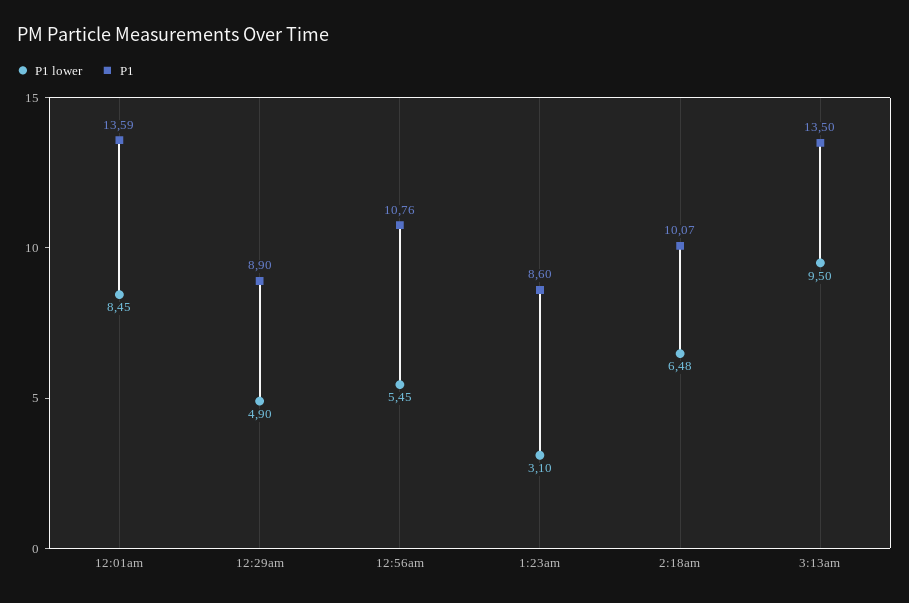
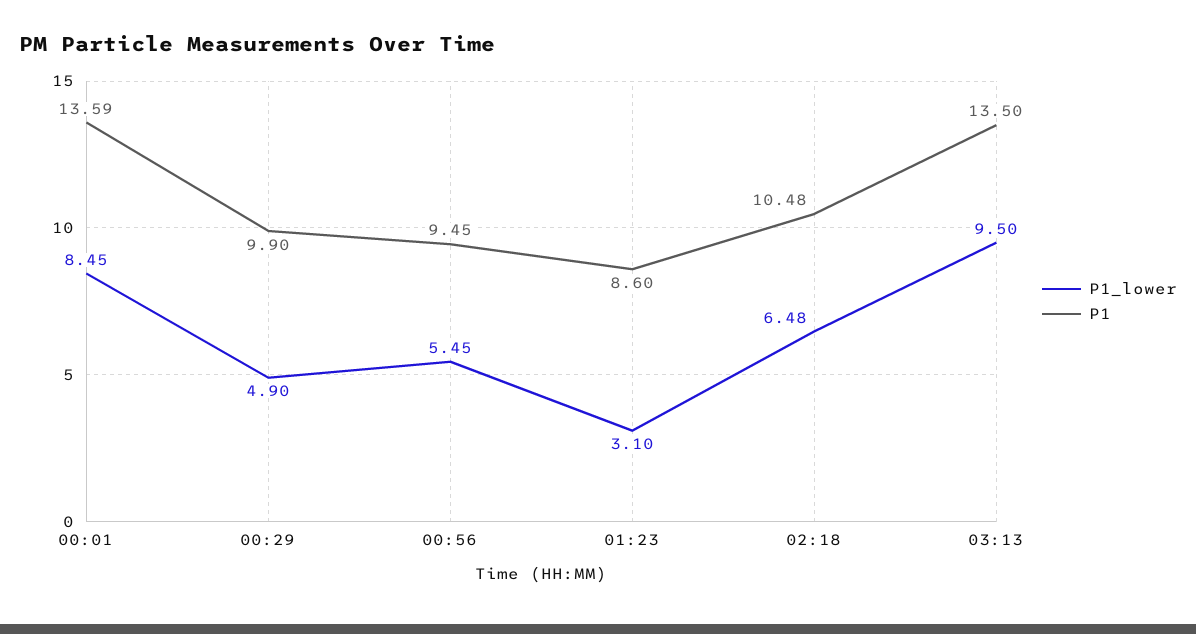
  {
    "P1 lower": {
      "12:01am": 8.45,
      "12:29am": 4.9,
      "12:56am": 5.45,
      "1:23am": 3.1,
      "2:18am": 6.48,
      "3:13am": 9.5
    },
    "P1": {
      "12:01am": 13.59,
-     "12:29am": 8.9,
+     "12:29am": 9.9,
-     "12:56am": 10.76,
+     "12:56am": 9.45,
      "1:23am": 8.6,
-     "2:18am": 10.07,
+     "2:18am": 10.48,
      "3:13am": 13.5
    }
  }

